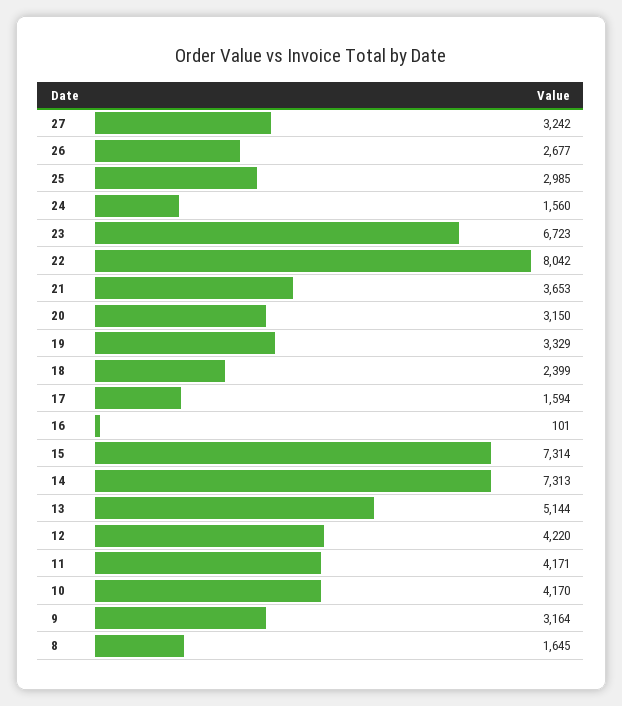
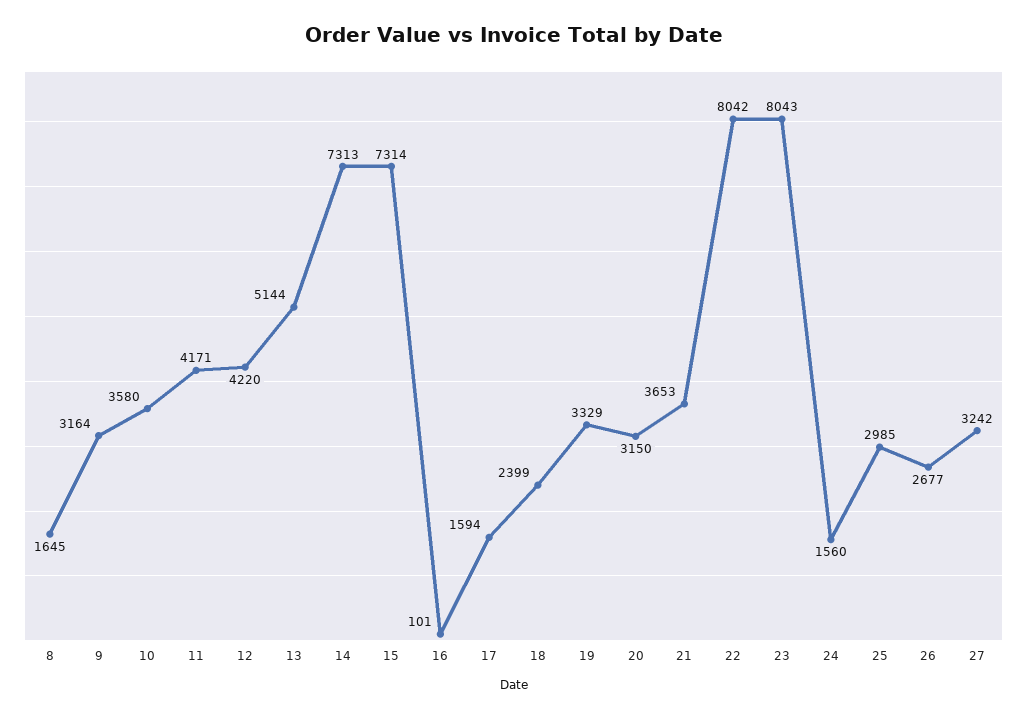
  {
    "27": 3242,
    "26": 2677,
    "25": 2985,
    "24": 1560,
-   "23": 6723,
+   "23": 8043,
    "22": 8042,
    "21": 3653,
    "20": 3150,
    "19": 3329,
    "18": 2399,
    "17": 1594,
    "16": 101,
    "15": 7314,
    "14": 7313,
    "13": 5144,
    "12": 4220,
    "11": 4171,
-   "10": 4170,
+   "10": 3580,
    "9": 3164,
    "8": 1645
  }

